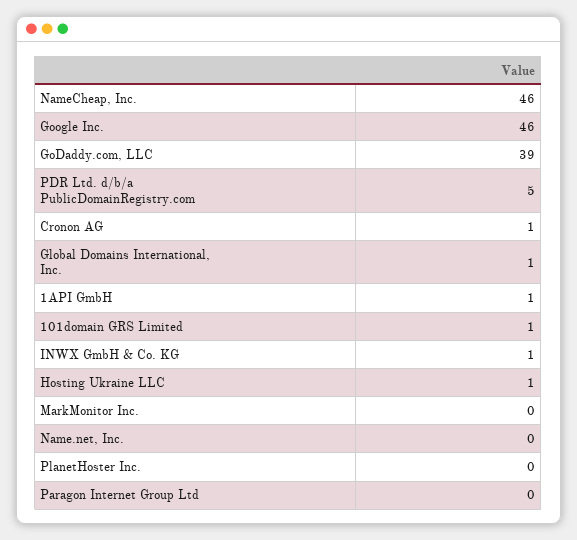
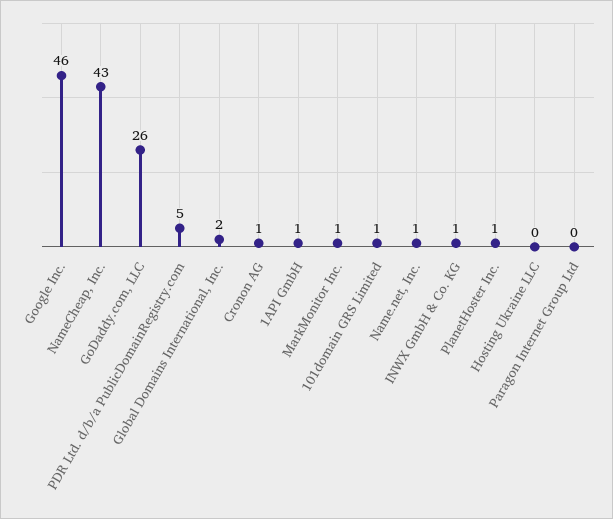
  {
-   "NameCheap, Inc.": 46,
+   "NameCheap, Inc.": 43,
    "Google Inc.": 46,
-   "GoDaddy.com, LLC": 39,
+   "GoDaddy.com, LLC": 26,
    "PDR Ltd. d/b/a PublicDomainRegistry.com": 5,
    "Cronon AG": 1,
-   "Global Domains International, Inc.": 1,
+   "Global Domains International, Inc.": 2,
    "1API GmbH": 1,
    "101domain GRS Limited": 1,
    "INWX GmbH & Co. KG": 1,
-   "Hosting Ukraine LLC": 1,
+   "Hosting Ukraine LLC": 0,
-   "MarkMonitor Inc.": 0,
+   "MarkMonitor Inc.": 1,
-   "Name.net, Inc.": 0,
+   "Name.net, Inc.": 1,
-   "PlanetHoster Inc.": 0,
+   "PlanetHoster Inc.": 1,
    "Paragon Internet Group Ltd": 0
  }

